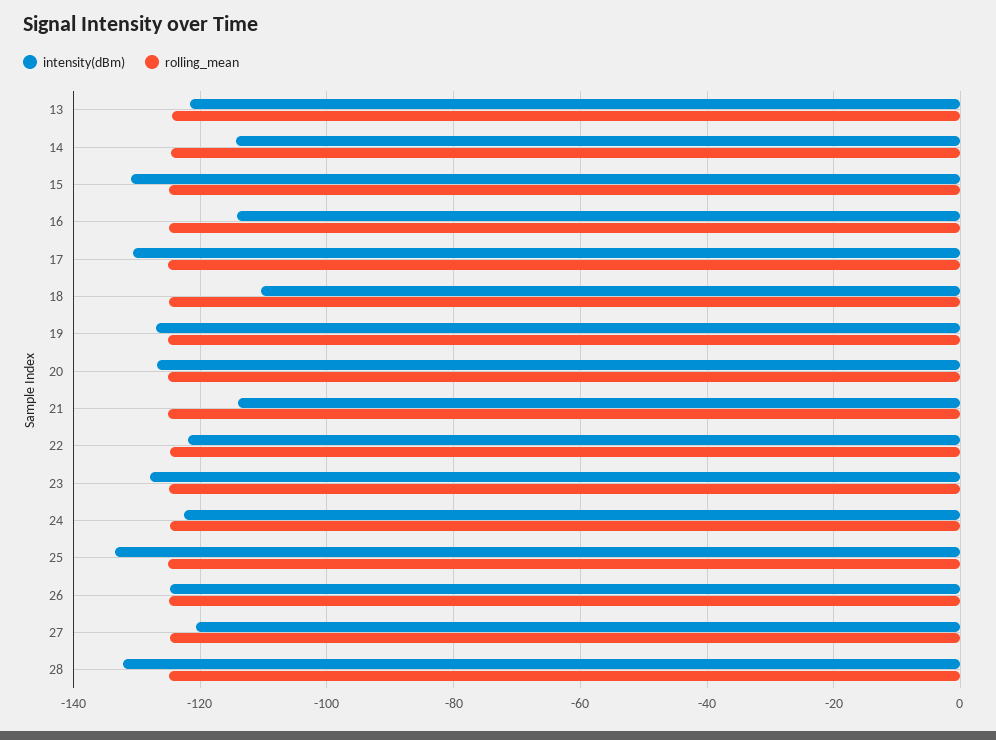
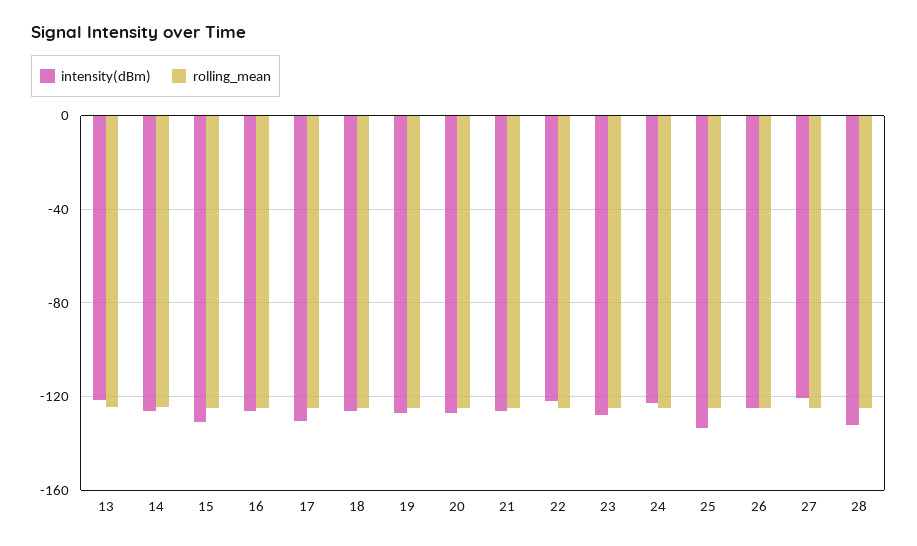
  {
    "intensity(dBm)": {
      "13": -122,
-     "14": -114,
+     "14": -125,
      "15": -130,
-     "16": -114,
+     "16": -125,
      "17": -130,
-     "18": -110,
+     "18": -125,
      "19": -128,
      "20": -126,
-     "21": -114,
+     "21": -125,
      "22": -122,
      "23": -128,
      "24": -122,
      "25": -134,
      "26": -124,
      "27": -120,
      "28": -132
    },
    "rolling_mean": {
      "13": -124,
      "14": -124,
      "15": -124,
      "16": -124,
      "17": -126,
      "18": -126,
      "19": -126,
      "20": -126,
      "21": -126,
      "22": -124,
      "23": -124,
      "24": -124,
      "25": -126,
      "26": -124,
      "27": -124,
      "28": -124
    }
  }

